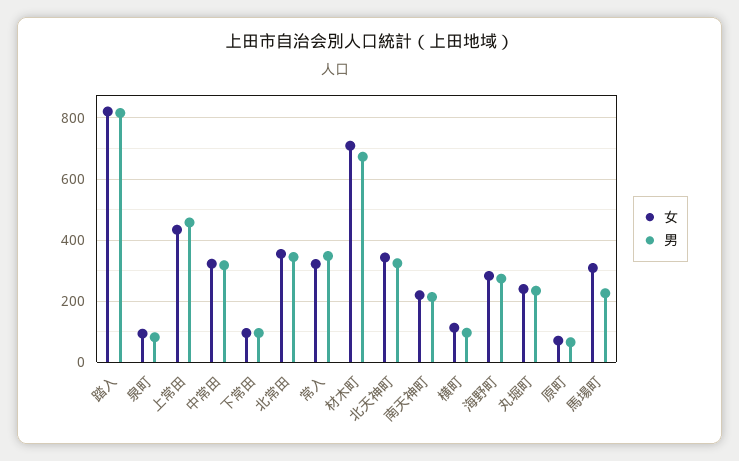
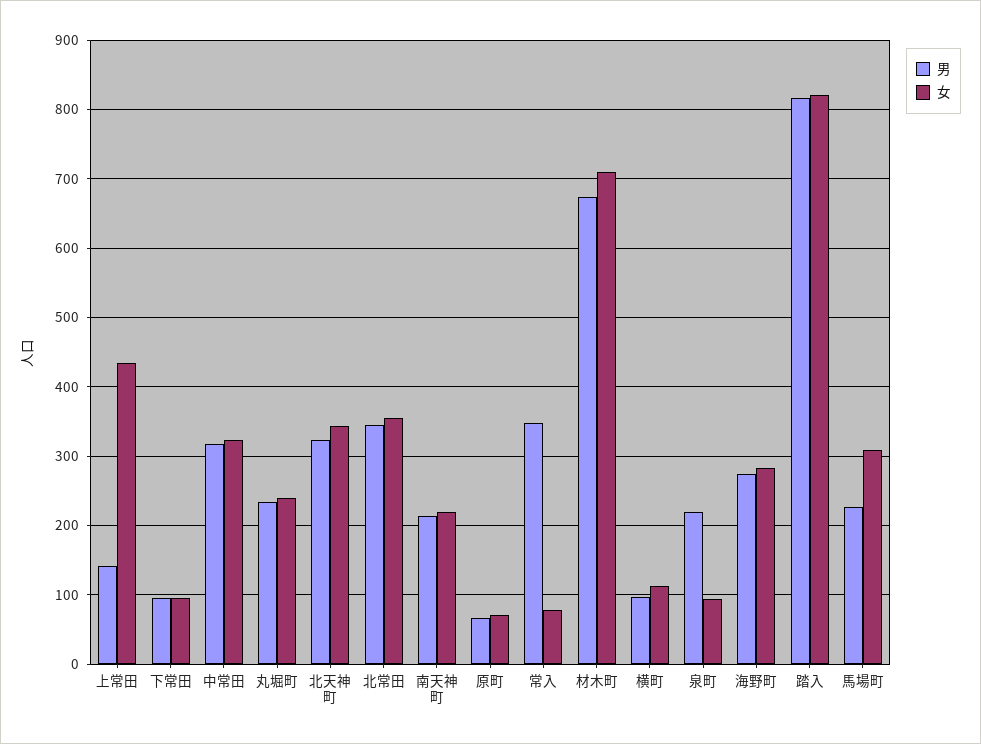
  {
    "女": {
      "踏入": 820,
      "泉町": 90,
      "上常田": 430,
      "中常田": 320,
      "下常田": 100,
      "北常田": 360,
-     "常入": 320,
+     "常入": 80,
      "材木町": 710,
      "北天神町": 340,
      "南天神町": 220,
      "横町": 110,
      "海野町": 280,
      "丸堀町": 240,
      "原町": 70,
      "馬場町": 310
    },
    "男": {
      "踏入": 820,
-     "泉町": 80,
+     "泉町": 220,
-     "上常田": 460,
+     "上常田": 140,
      "中常田": 320,
      "下常田": 100,
      "北常田": 350,
      "常入": 350,
      "材木町": 670,
      "北天神町": 320,
      "南天神町": 210,
      "横町": 100,
      "海野町": 270,
      "丸堀町": 230,
      "原町": 70,
      "馬場町": 230
    }
  }

